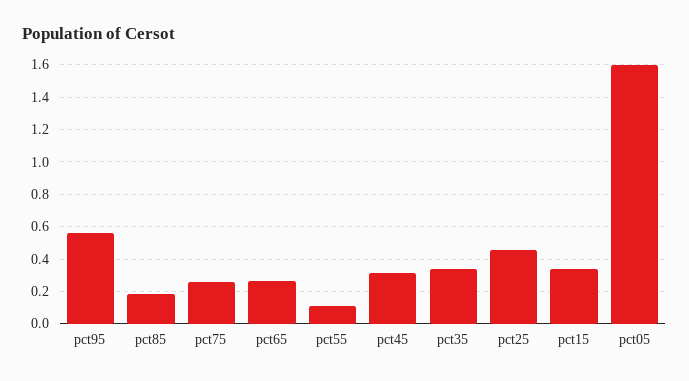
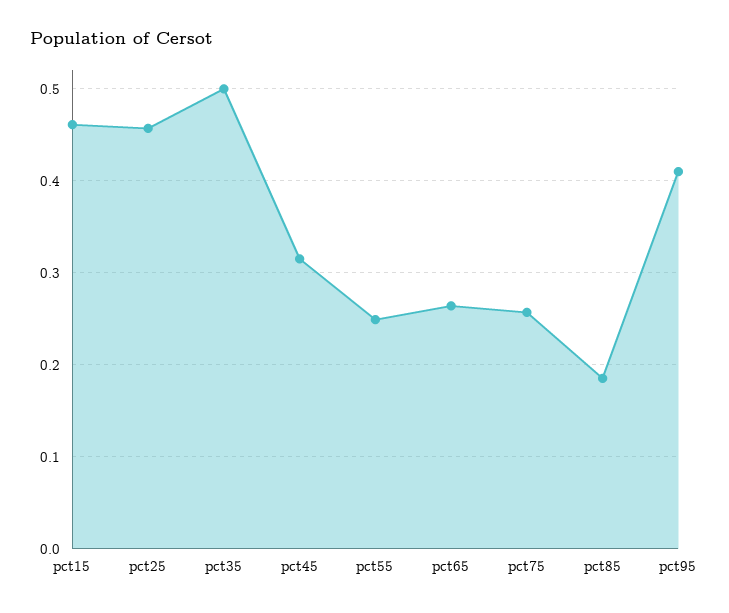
  {
-   "pct95": 0.55,
+   "pct95": 0.41,
    "pct85": 0.19,
    "pct75": 0.26,
    "pct65": 0.26,
-   "pct55": 0.1,
+   "pct55": 0.25,
    "pct45": 0.32,
-   "pct35": 0.35,
+   "pct35": 0.5,
    "pct25": 0.46,
-   "pct15": 0.35,
+   "pct15": 0.46
-   "pct05": 1.6
  }

